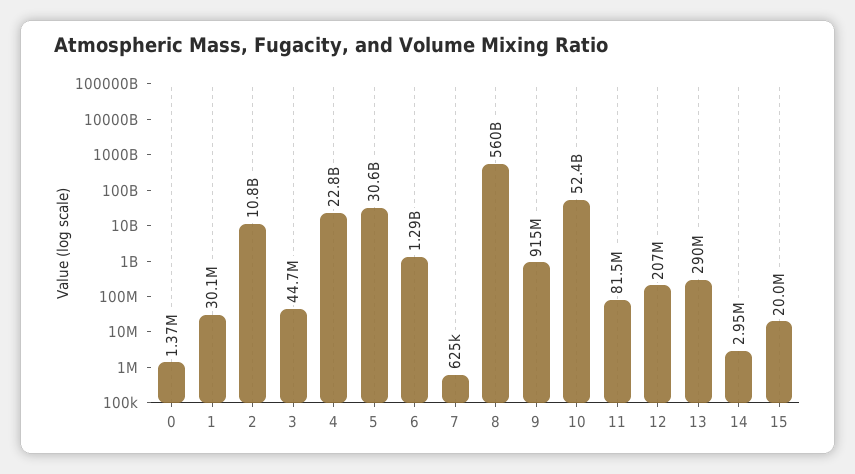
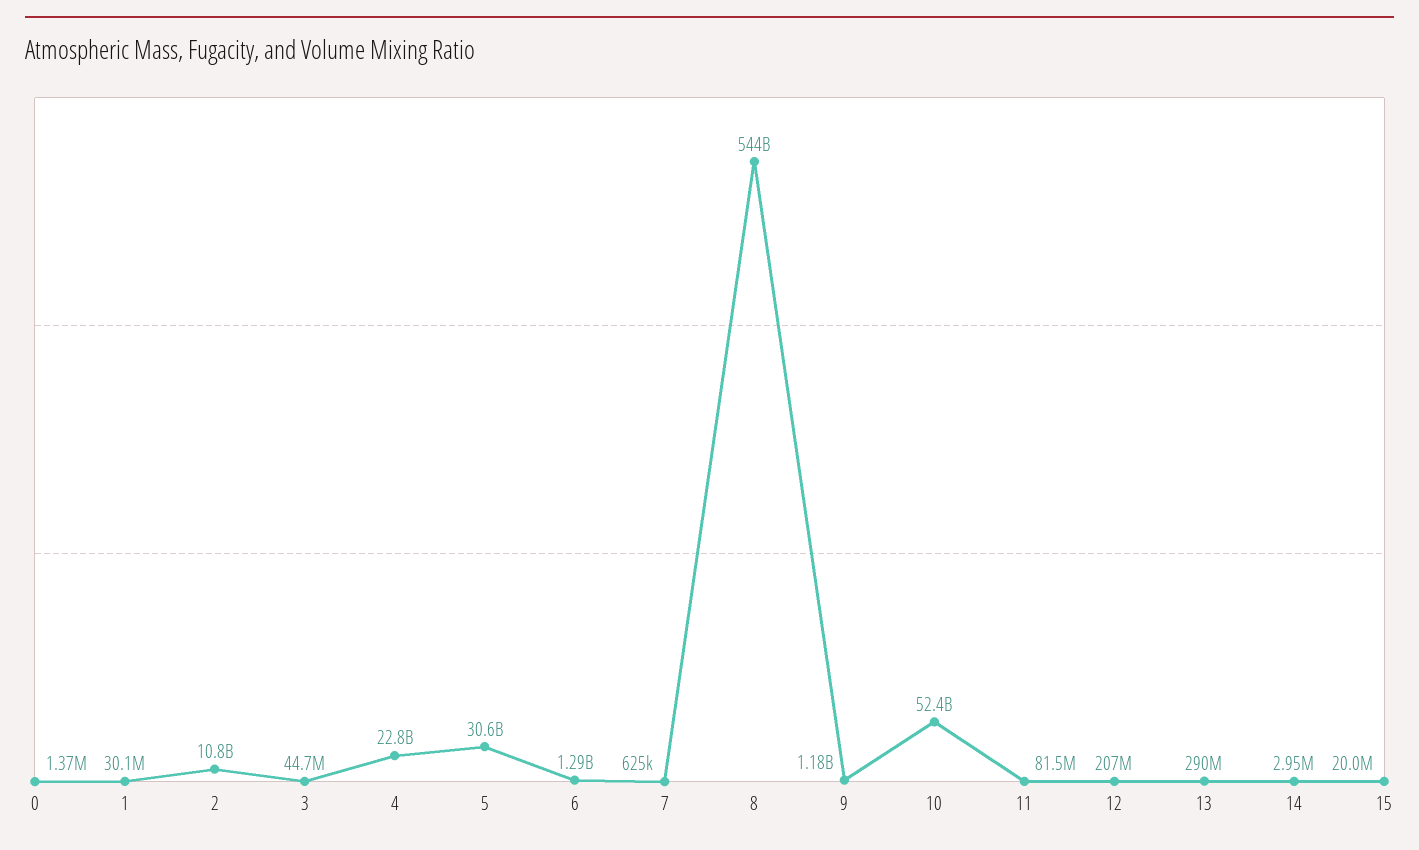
  {
    "0": 1370000,
    "1": 30100000,
    "2": 10800000000,
    "3": 44700000,
    "4": 22800000000,
    "5": 30600000000,
    "6": 1290000000,
    "7": 625000,
-   "8": 560000000000,
+   "8": 544000000000,
-   "9": 915000000,
+   "9": 1180000000,
    "10": 52400000000,
    "11": 81500000,
    "12": 207000000,
    "13": 290000000,
    "14": 2950000,
    "15": 20000000
  }

